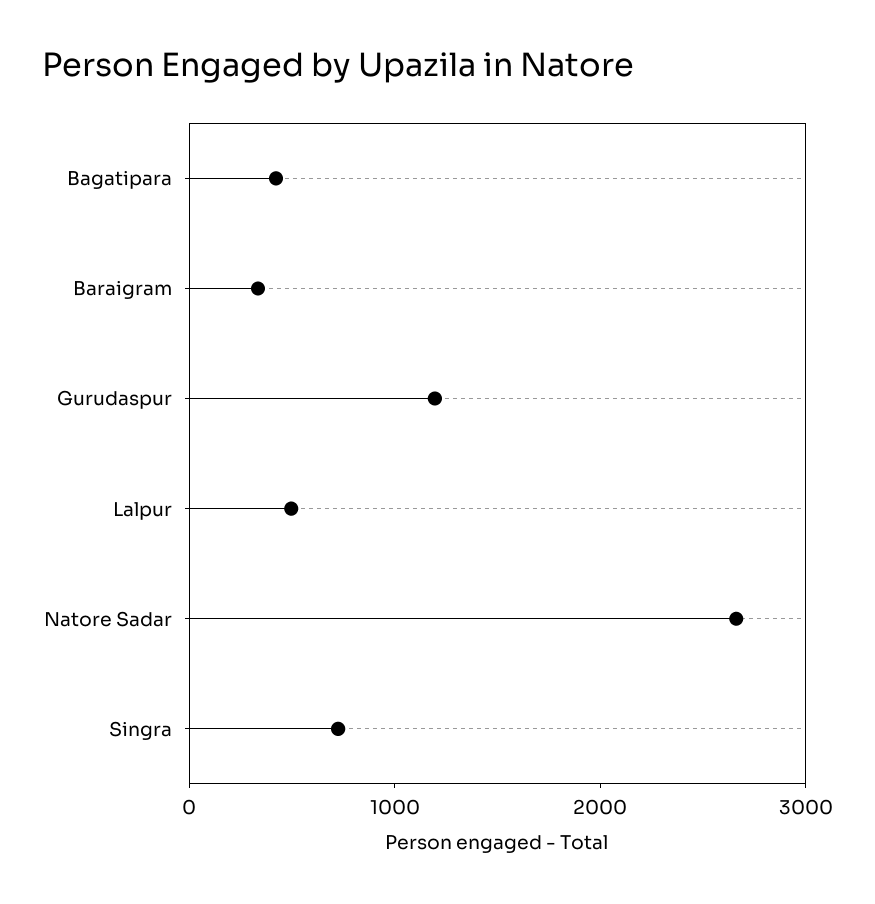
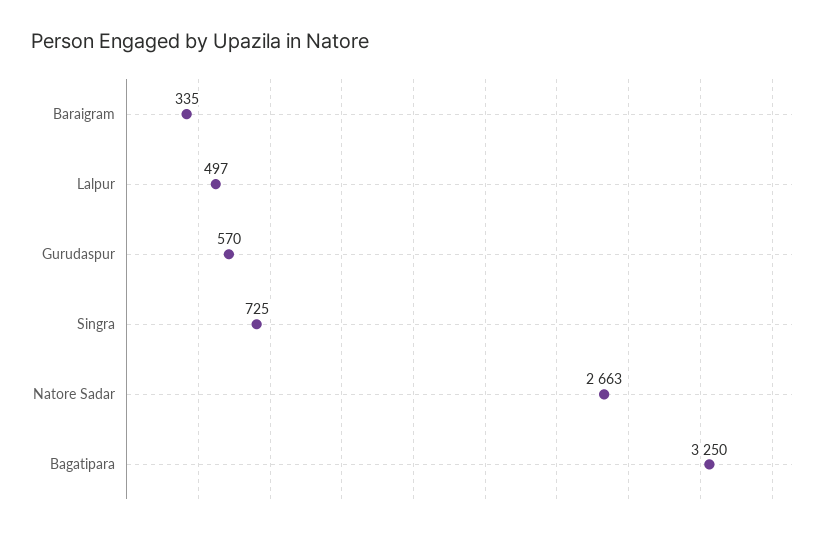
  {
-   "Bagatipara": 400,
+   "Bagatipara": 3250,
    "Baraigram": 335,
-   "Gurudaspur": 1200,
+   "Gurudaspur": 570,
    "Lalpur": 497,
    "Natore Sadar": 2663,
    "Singra": 725
  }

